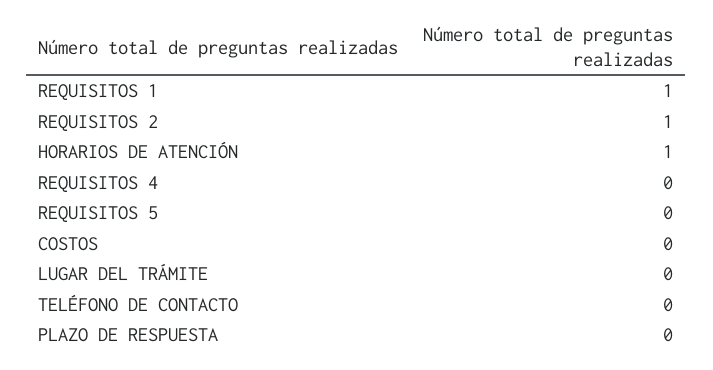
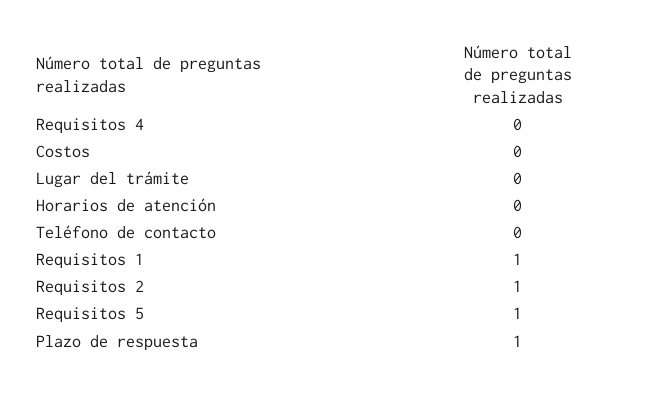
  {
    "REQUISITOS 1": 1,
    "REQUISITOS 2": 1,
-   "HORARIOS DE ATENCIÓN": 1,
+   "HORARIOS DE ATENCIÓN": 0,
    "REQUISITOS 4": 0,
-   "REQUISITOS 5": 0,
+   "REQUISITOS 5": 1,
    "COSTOS": 0,
    "LUGAR DEL TRÁMITE": 0,
    "TELÉFONO DE CONTACTO": 0,
-   "PLAZO DE RESPUESTA": 0
+   "PLAZO DE RESPUESTA": 1
  }

